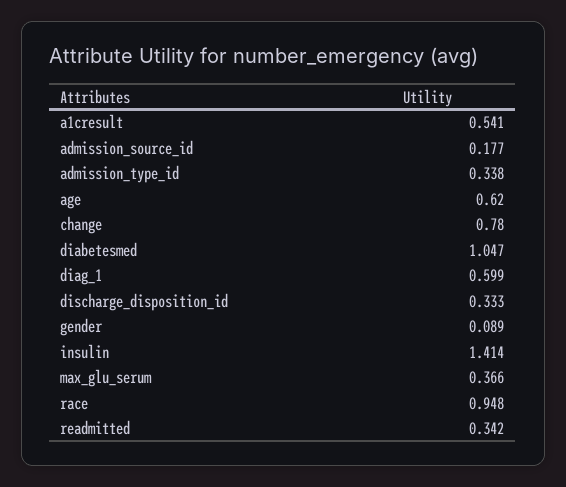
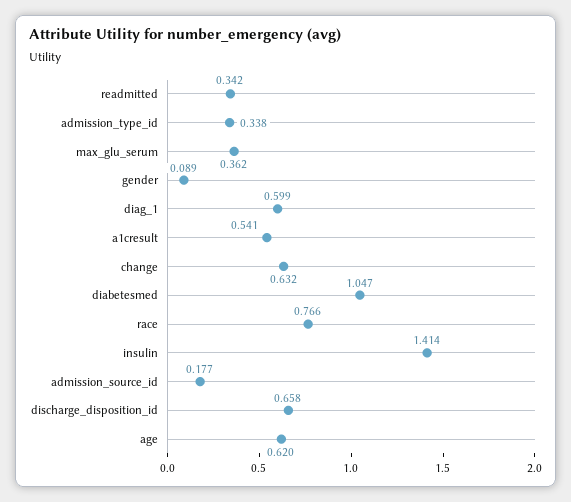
  {
    "a1cresult": 0.541,
    "admission_source_id": 0.177,
    "admission_type_id": 0.338,
    "age": 0.62,
-   "change": 0.78,
+   "change": 0.632,
    "diabetesmed": 1.047,
    "diag_1": 0.599,
-   "discharge_disposition_id": 0.333,
+   "discharge_disposition_id": 0.658,
    "gender": 0.089,
    "insulin": 1.414,
-   "max_glu_serum": 0.366,
+   "max_glu_serum": 0.362,
-   "race": 0.948,
+   "race": 0.766,
    "readmitted": 0.342
  }

